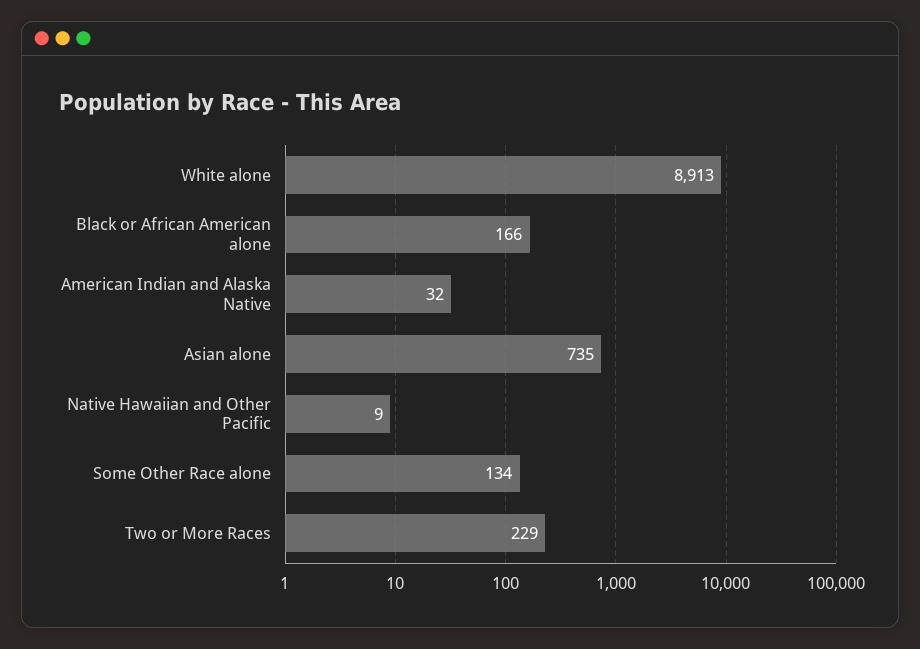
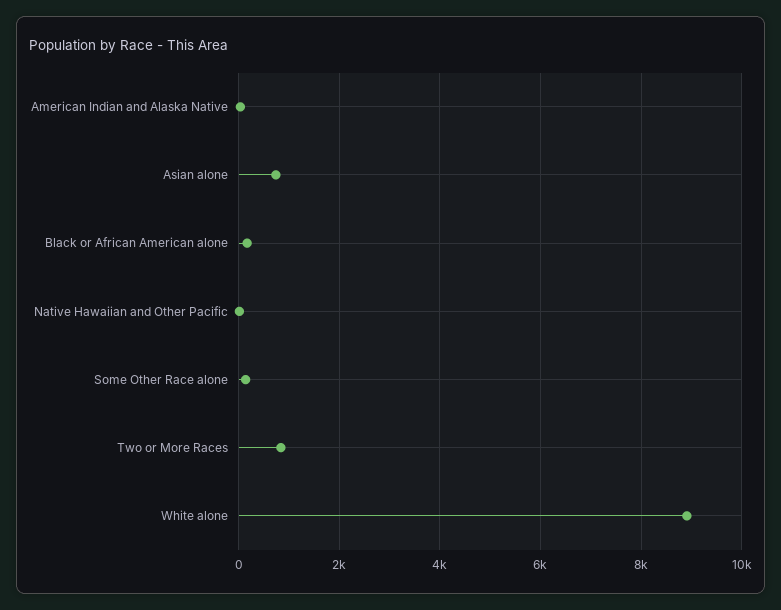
  {
    "White alone": 8913,
    "Black or African American alone": 166,
    "American Indian and Alaska Native": 32,
    "Asian alone": 735,
    "Native Hawaiian and Other Pacific": 9,
    "Some Other Race alone": 134,
-   "Two or More Races": 229
+   "Two or More Races": 800
  }

